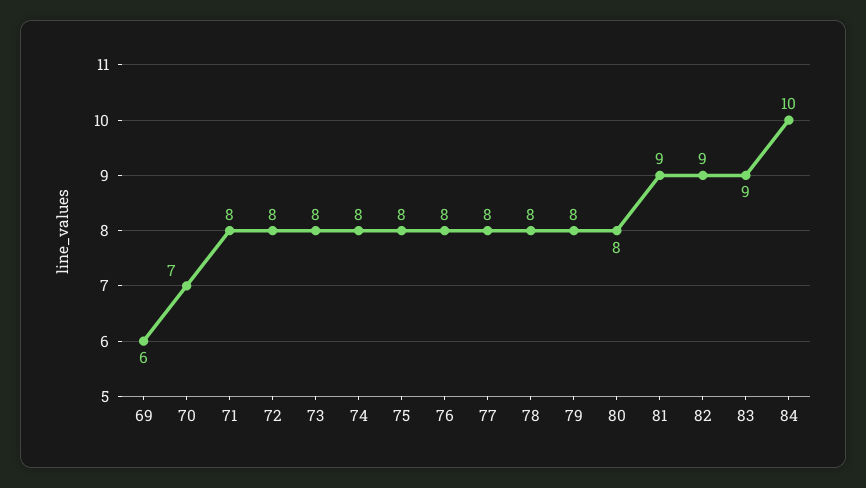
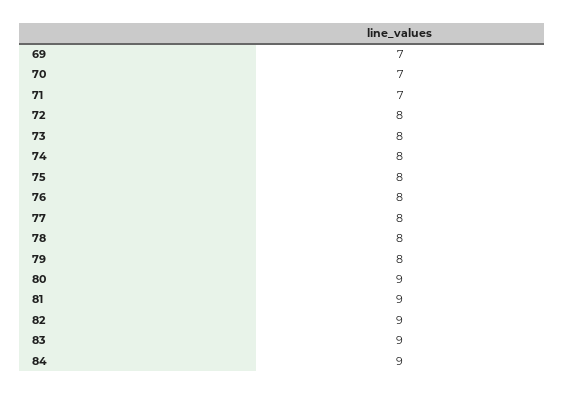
  {
-   "69": 6,
+   "69": 7,
    "70": 7,
-   "71": 8,
+   "71": 7,
    "72": 8,
    "73": 8,
    "74": 8,
    "75": 8,
    "76": 8,
    "77": 8,
    "78": 8,
    "79": 8,
-   "80": 8,
+   "80": 9,
    "81": 9,
    "82": 9,
    "83": 9,
-   "84": 10
+   "84": 9
  }

